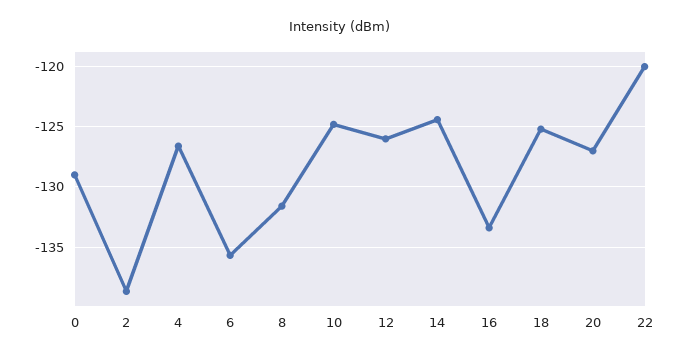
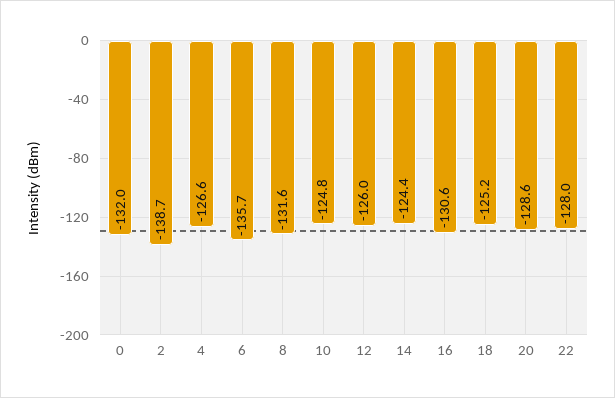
  {
-   "0": -129,
+   "0": -132,
    "2": -138.7,
    "4": -126.6,
    "6": -135.7,
    "8": -131.6,
    "10": -124.8,
    "12": -126,
    "14": -124.4,
-   "16": -133.5,
+   "16": -130.6,
    "18": -125.2,
-   "20": -127,
+   "20": -128.6,
-   "22": -120
+   "22": -128
  }

